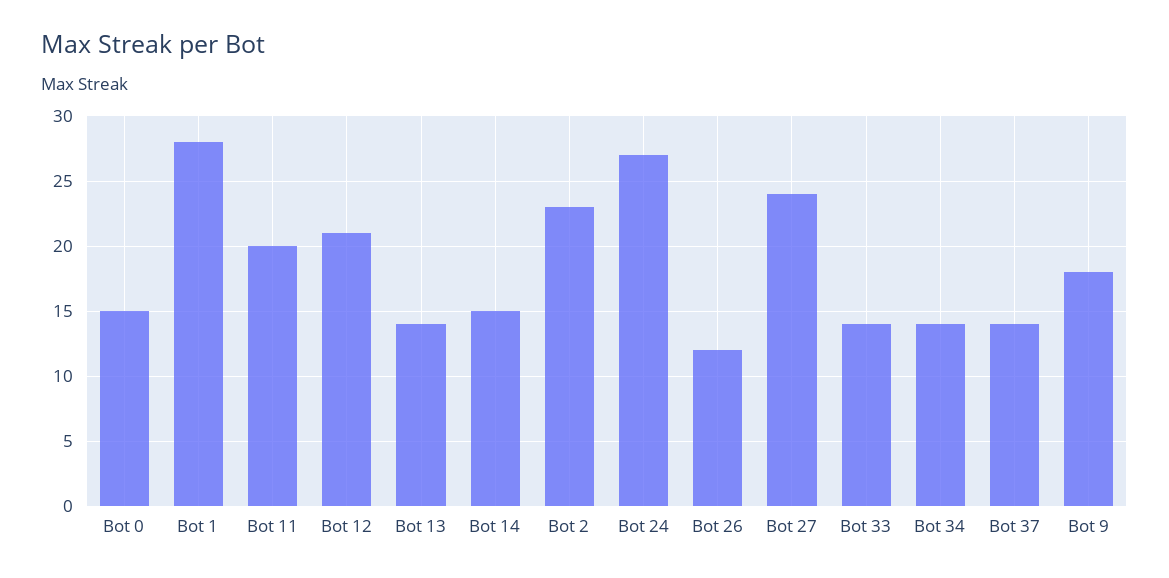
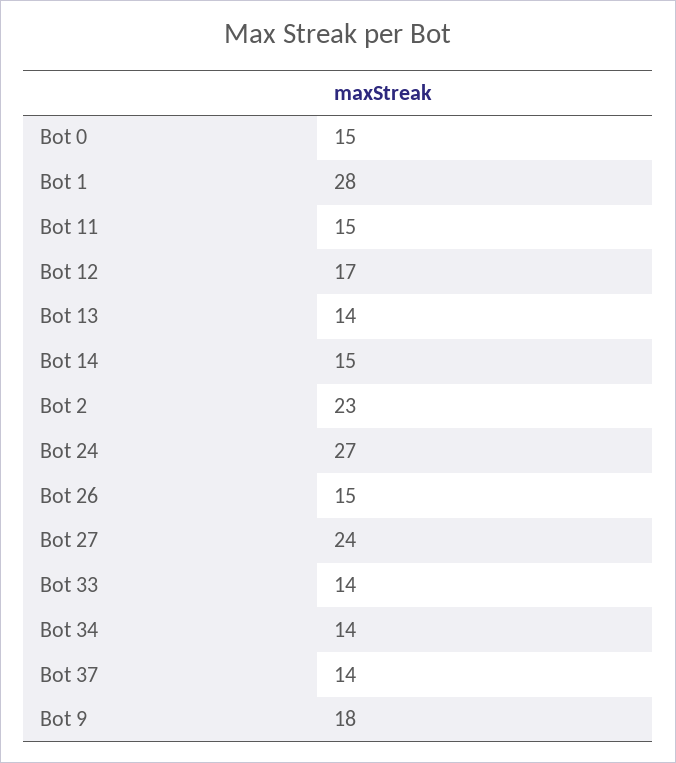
  {
    "Bot 0": 15,
    "Bot 1": 28,
-   "Bot 11": 20,
+   "Bot 11": 15,
-   "Bot 12": 21,
+   "Bot 12": 17,
    "Bot 13": 14,
    "Bot 14": 15,
    "Bot 2": 23,
    "Bot 24": 27,
-   "Bot 26": 12,
+   "Bot 26": 15,
    "Bot 27": 24,
    "Bot 33": 14,
    "Bot 34": 14,
    "Bot 37": 14,
    "Bot 9": 18
  }

